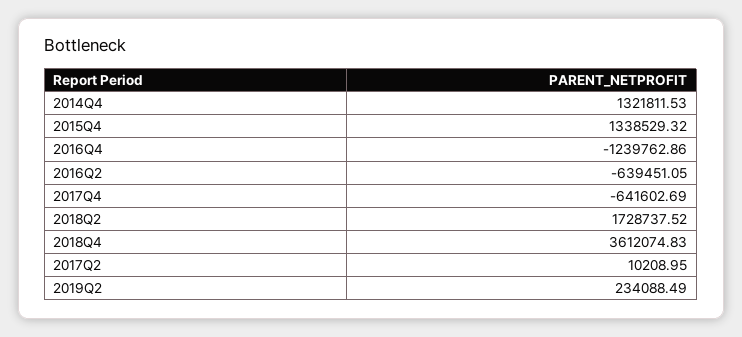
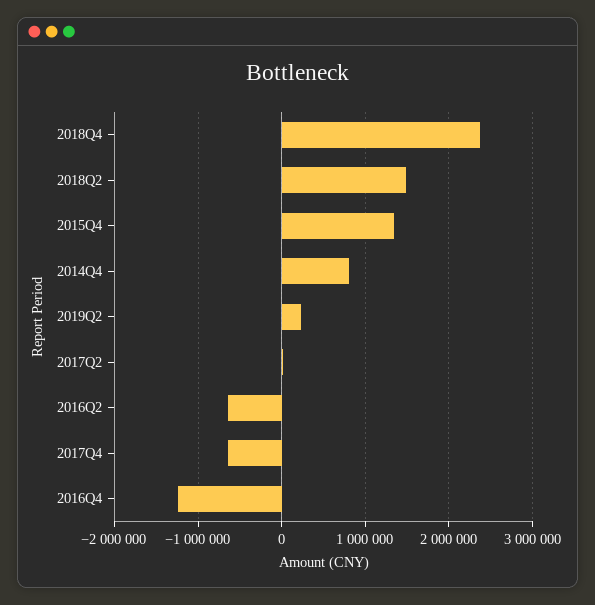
  {
-   "2014Q4": 1321811.53,
+   "2014Q4": 800000,
    "2015Q4": 1338529.32,
    "2016Q4": -1239762.86,
    "2016Q2": -639451.05,
    "2017Q4": -641602.69,
-   "2018Q2": 1728737.52,
+   "2018Q2": 1500000,
-   "2018Q4": 3612074.83,
+   "2018Q4": 2400000,
    "2017Q2": 10208.95,
    "2019Q2": 234088.49
  }

